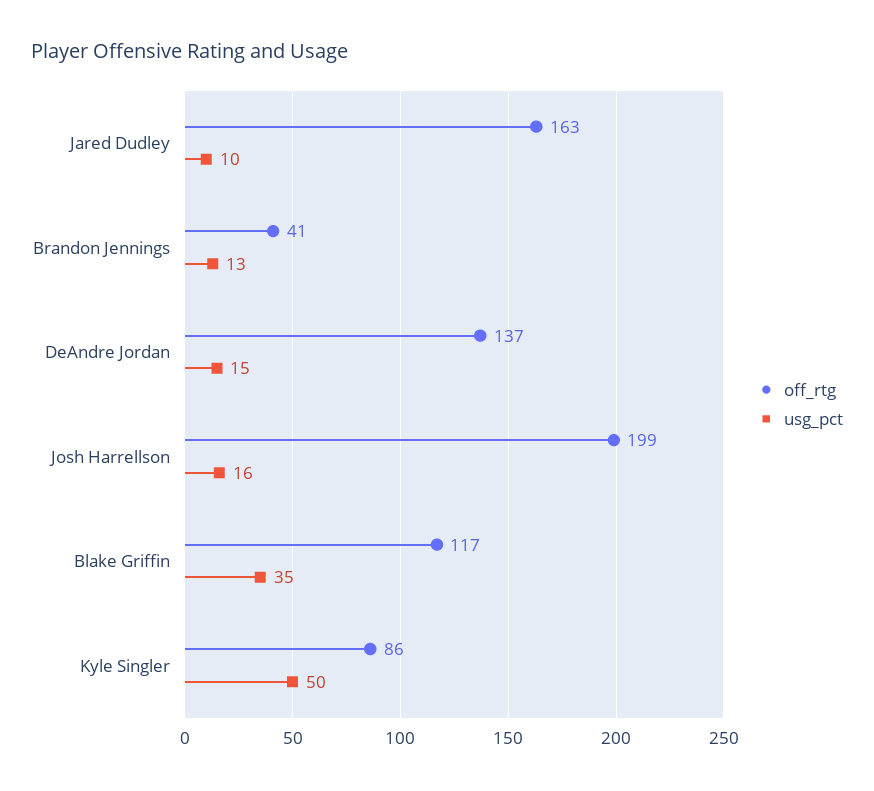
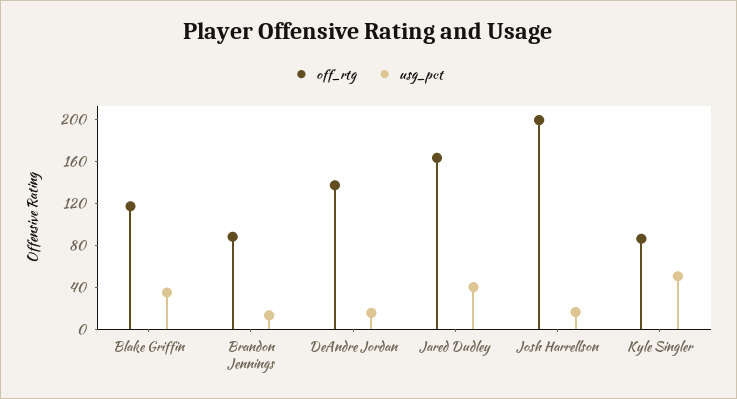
  {
    "off_rtg": {
      "Jared Dudley": 163,
-     "Brandon Jennings": 41,
+     "Brandon Jennings": 90,
      "DeAndre Jordan": 137,
      "Josh Harrellson": 199,
      "Blake Griffin": 117,
      "Kyle Singler": 86
    },
    "usg_pct": {
-     "Jared Dudley": 10,
+     "Jared Dudley": 40,
      "Brandon Jennings": 13,
      "DeAndre Jordan": 15,
      "Josh Harrellson": 16,
      "Blake Griffin": 35,
      "Kyle Singler": 50
    }
  }

